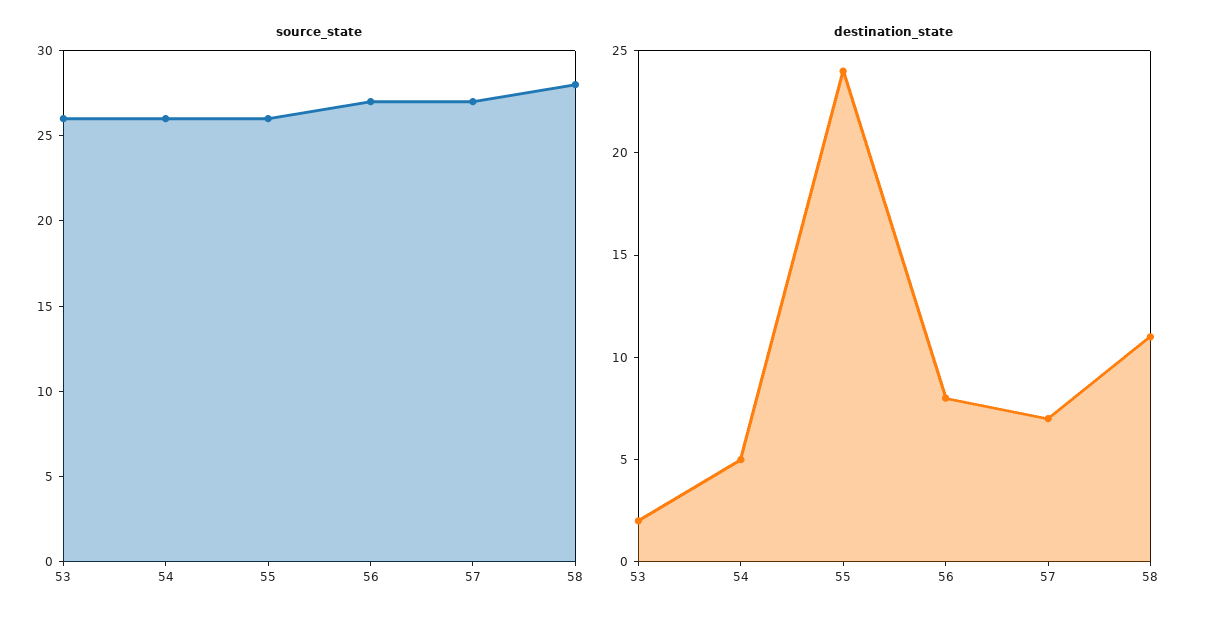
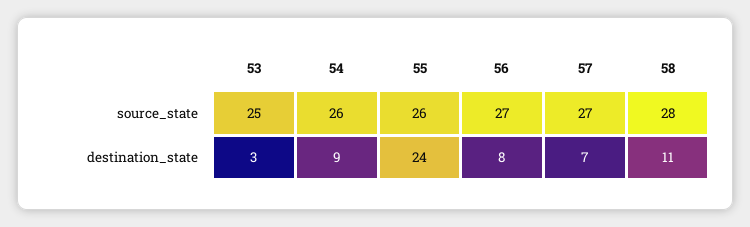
  {
    "source_state": {
-     "53": 26,
+     "53": 25,
      "54": 26,
      "55": 26,
      "56": 27,
      "57": 27,
      "58": 28
    },
    "destination_state": {
-     "53": 2,
+     "53": 3,
-     "54": 5,
+     "54": 9,
      "55": 24,
      "56": 8,
      "57": 7,
      "58": 11
    }
  }

